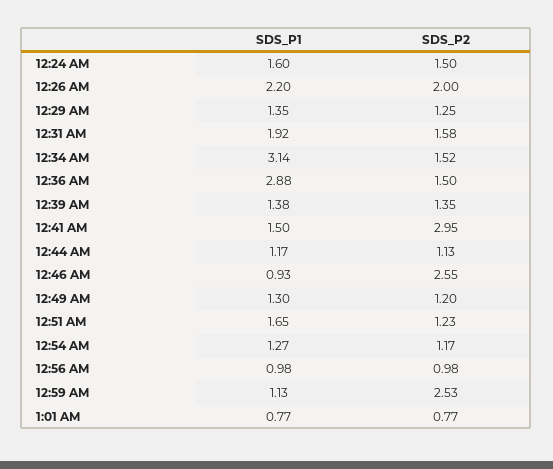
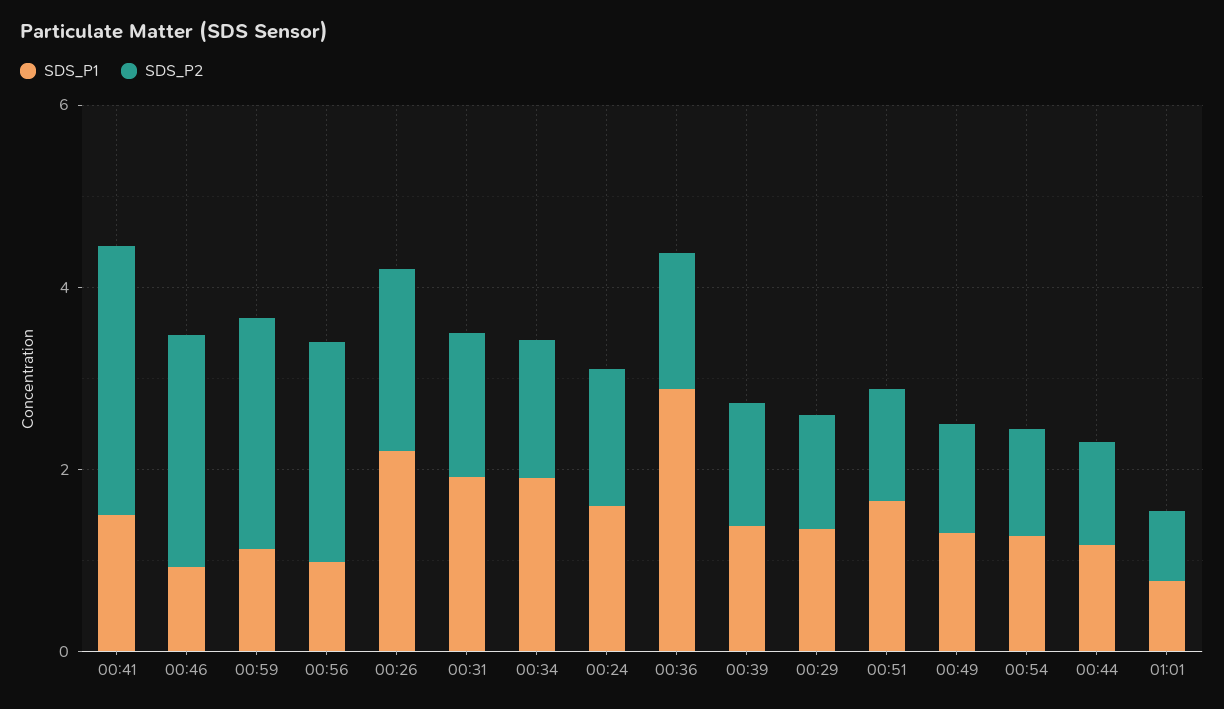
  {
    "SDS_P1": {
      "12:24 AM": 1.6,
      "12:26 AM": 2.2,
      "12:29 AM": 1.35,
      "12:31 AM": 1.92,
-     "12:34 AM": 3.14,
+     "12:34 AM": 2,
      "12:36 AM": 2.88,
      "12:39 AM": 1.38,
      "12:41 AM": 1.5,
      "12:44 AM": 1.17,
      "12:46 AM": 0.93,
      "12:49 AM": 1.3,
      "12:51 AM": 1.65,
      "12:54 AM": 1.27,
      "12:56 AM": 0.98,
      "12:59 AM": 1.13,
      "1:01 AM": 0.77
    },
    "SDS_P2": {
      "12:24 AM": 1.5,
      "12:26 AM": 2,
      "12:29 AM": 1.25,
      "12:31 AM": 1.58,
      "12:34 AM": 1.52,
      "12:36 AM": 1.5,
      "12:39 AM": 1.35,
      "12:41 AM": 2.95,
      "12:44 AM": 1.13,
      "12:46 AM": 2.55,
      "12:49 AM": 1.2,
      "12:51 AM": 1.23,
      "12:54 AM": 1.17,
-     "12:56 AM": 0.98,
+     "12:56 AM": 2.5,
      "12:59 AM": 2.53,
      "1:01 AM": 0.77
    }
  }

